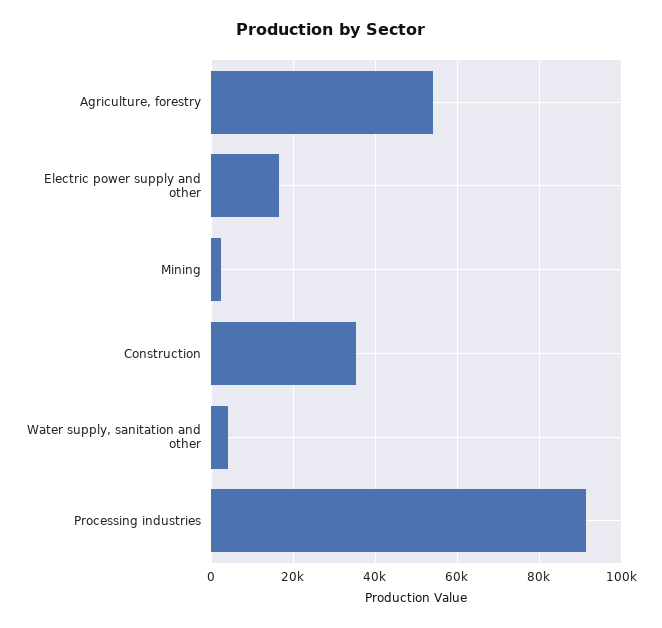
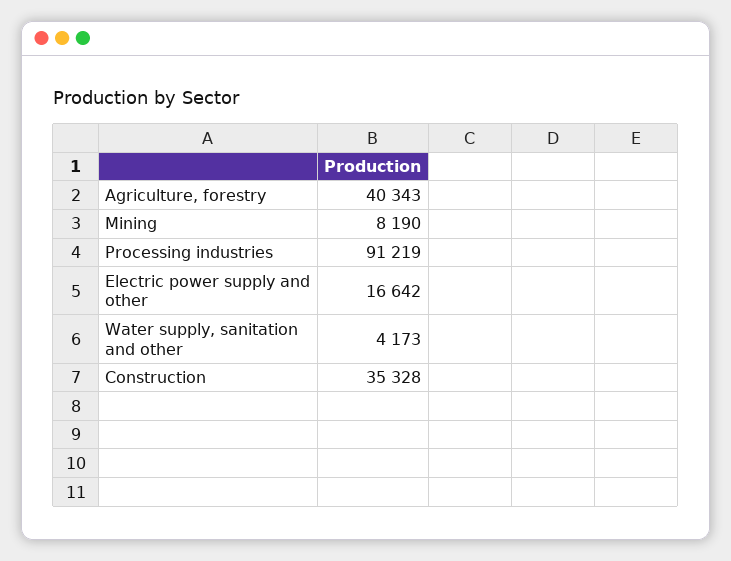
  {
-   "Agriculture, forestry": 54000,
+   "Agriculture, forestry": 40343,
    "Electric power supply and other": 16642,
-   "Mining": 2000,
+   "Mining": 8190,
    "Construction": 35328,
    "Water supply, sanitation and other": 4173,
    "Processing industries": 91219
  }

